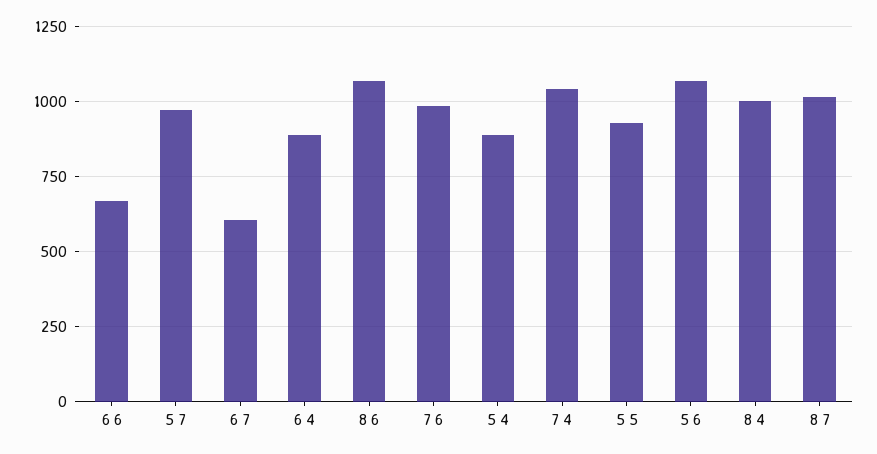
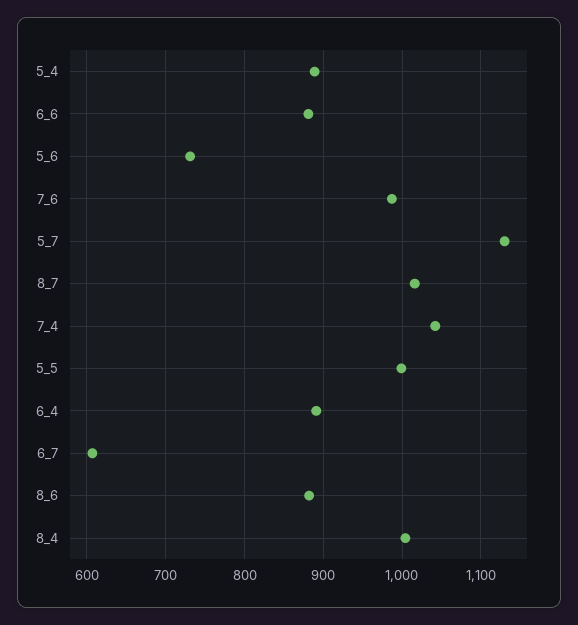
  {
-   "6 6": 675,
+   "6 6": 880,
-   "5 7": 975,
+   "5 7": 1130,
    "6 7": 610,
    "6 4": 890,
-   "8 6": 1075,
+   "8 6": 880,
    "7 6": 990,
    "5 4": 890,
    "7 4": 1040,
-   "5 5": 925,
+   "5 5": 1000,
-   "5 6": 1075,
+   "5 6": 730,
    "8 4": 1000,
    "8 7": 1020
  }

